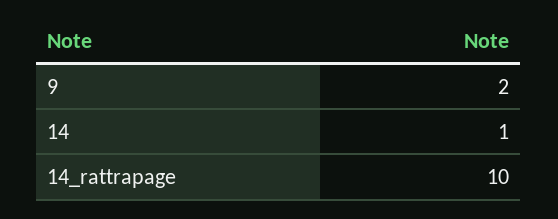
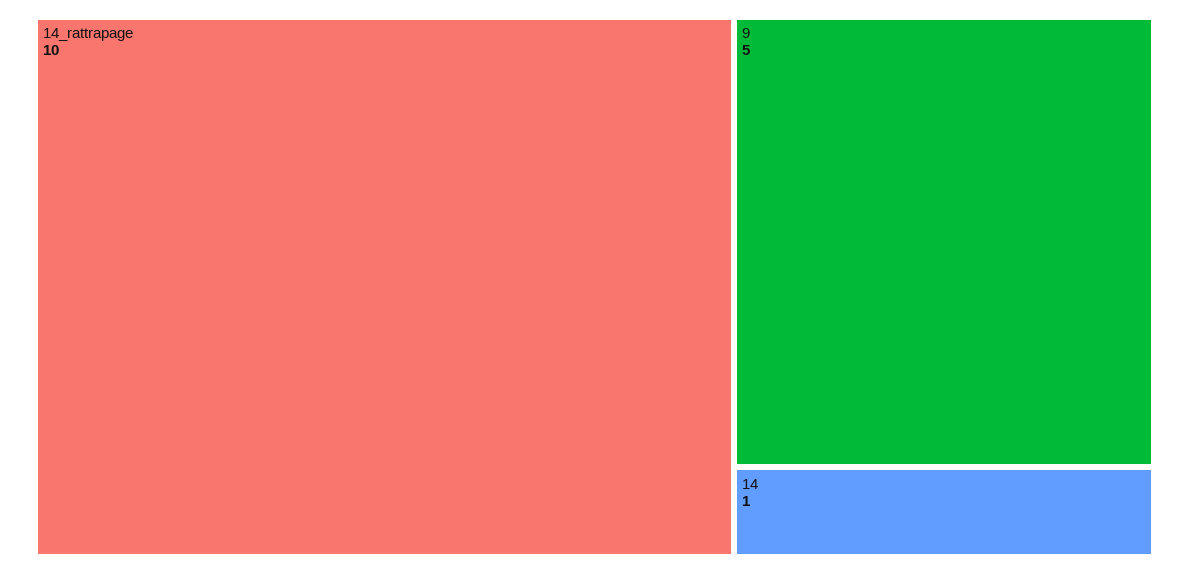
  {
-   "9": 2,
+   "9": 5,
    "14": 1,
    "14_rattrapage": 10
  }

